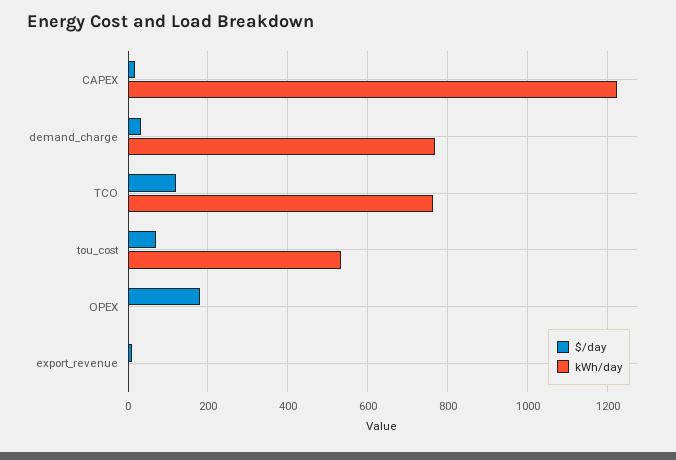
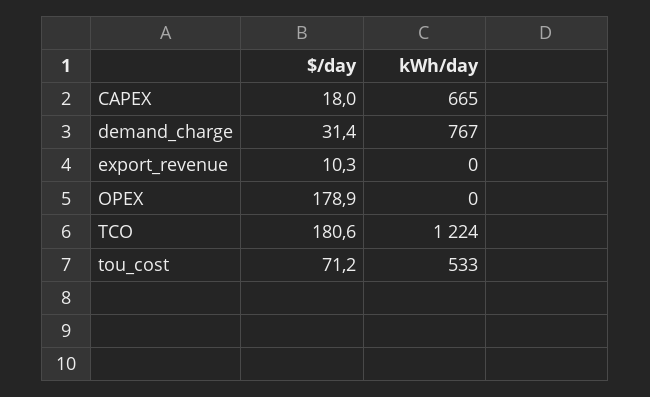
  {
    "$/day": {
      "CAPEX": 18,
      "demand_charge": 31.4,
-     "TCO": 120,
+     "TCO": 180.6,
      "tou_cost": 71.2,
      "OPEX": 178.9,
      "export_revenue": 10.3
    },
    "kWh/day": {
-     "CAPEX": 1220,
+     "CAPEX": 665,
      "demand_charge": 767,
-     "TCO": 760,
+     "TCO": 1224,
      "tou_cost": 533,
      "OPEX": 0,
      "export_revenue": 0
    }
  }

